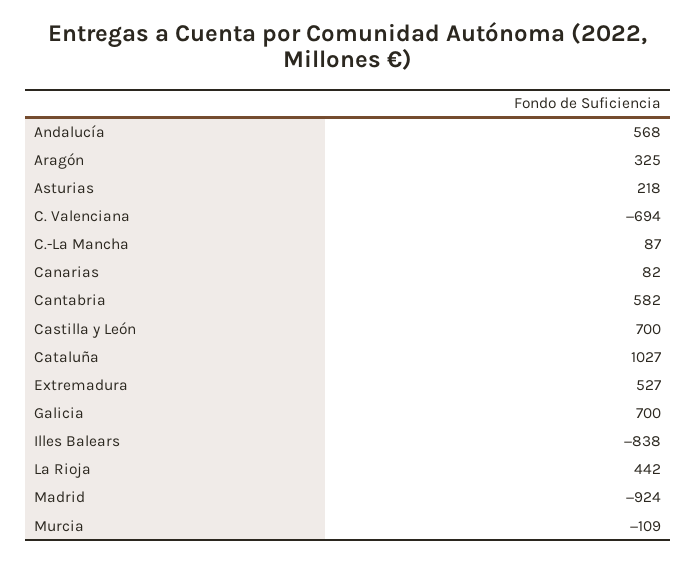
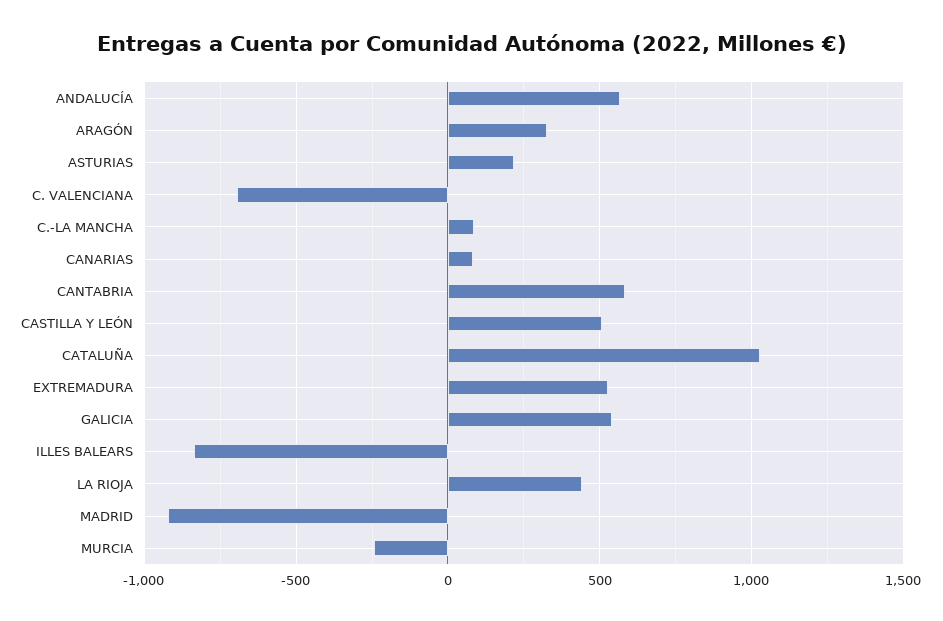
  {
    "Andalucía": 568,
    "Aragón": 325,
    "Asturias": 218,
    "C. Valenciana": -694,
    "C.-La Mancha": 87,
    "Canarias": 82,
    "Cantabria": 582,
-   "Castilla y León": 700,
+   "Castilla y León": 500,
    "Cataluña": 1027,
    "Extremadura": 527,
-   "Galicia": 700,
+   "Galicia": 550,
    "Illes Balears": -838,
    "La Rioja": 442,
    "Madrid": -924,
-   "Murcia": -109
+   "Murcia": -250
  }

